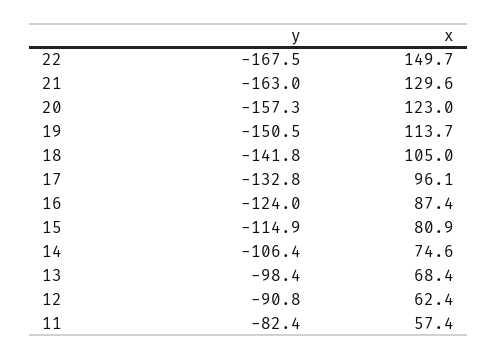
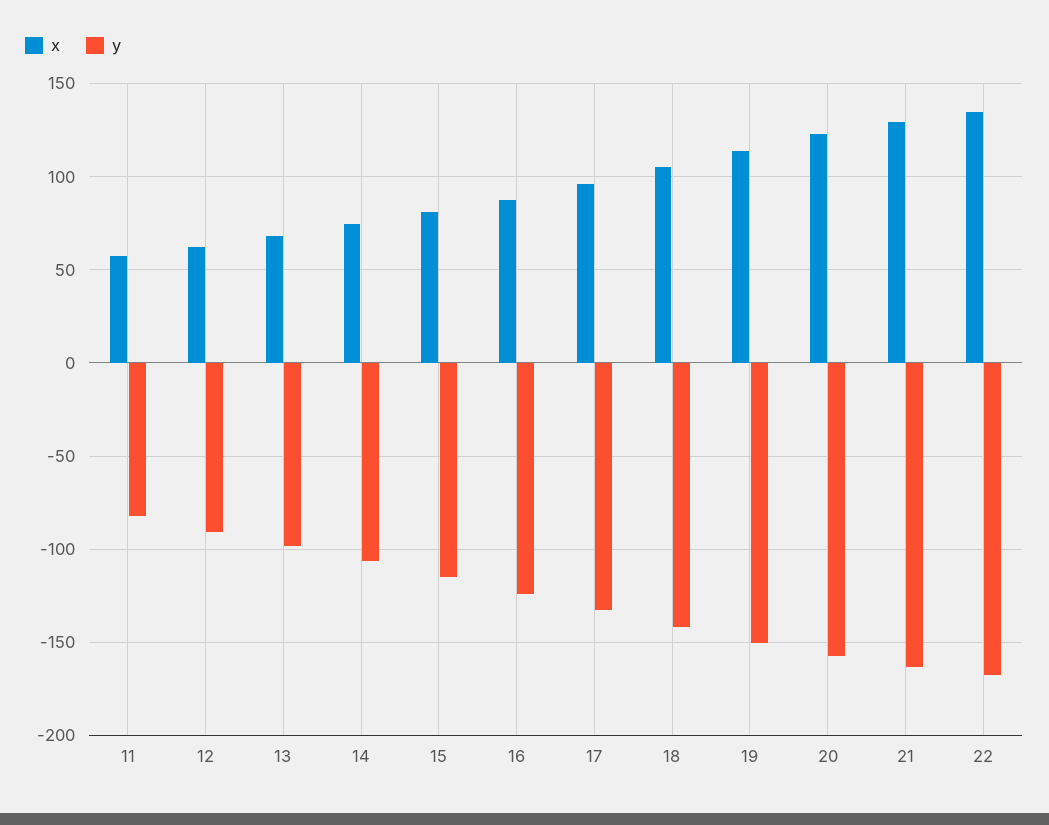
  {
    "y": {
      "22": -167.5,
      "21": -163,
      "20": -157.3,
      "19": -150.5,
      "18": -141.8,
      "17": -132.8,
      "16": -124,
      "15": -114.9,
      "14": -106.4,
      "13": -98.4,
      "12": -90.8,
      "11": -82.4
    },
    "x": {
-     "22": 149.7,
+     "22": 135,
      "21": 129.6,
      "20": 123,
      "19": 113.7,
      "18": 105,
      "17": 96.1,
      "16": 87.4,
      "15": 80.9,
      "14": 74.6,
      "13": 68.4,
      "12": 62.4,
      "11": 57.4
    }
  }

